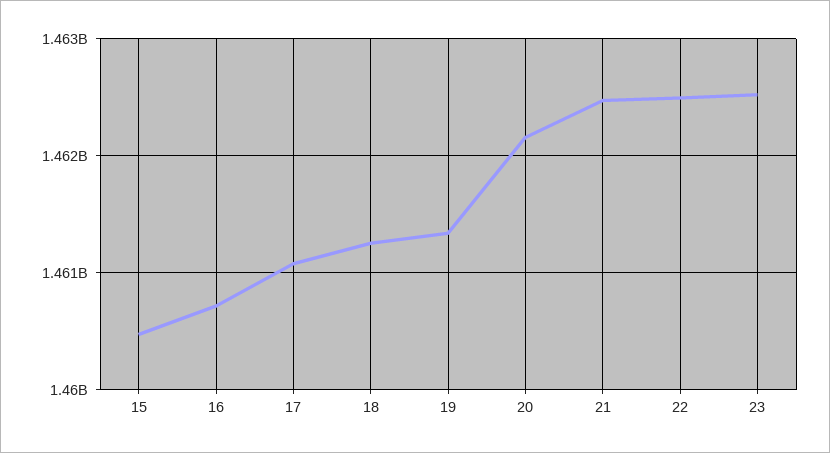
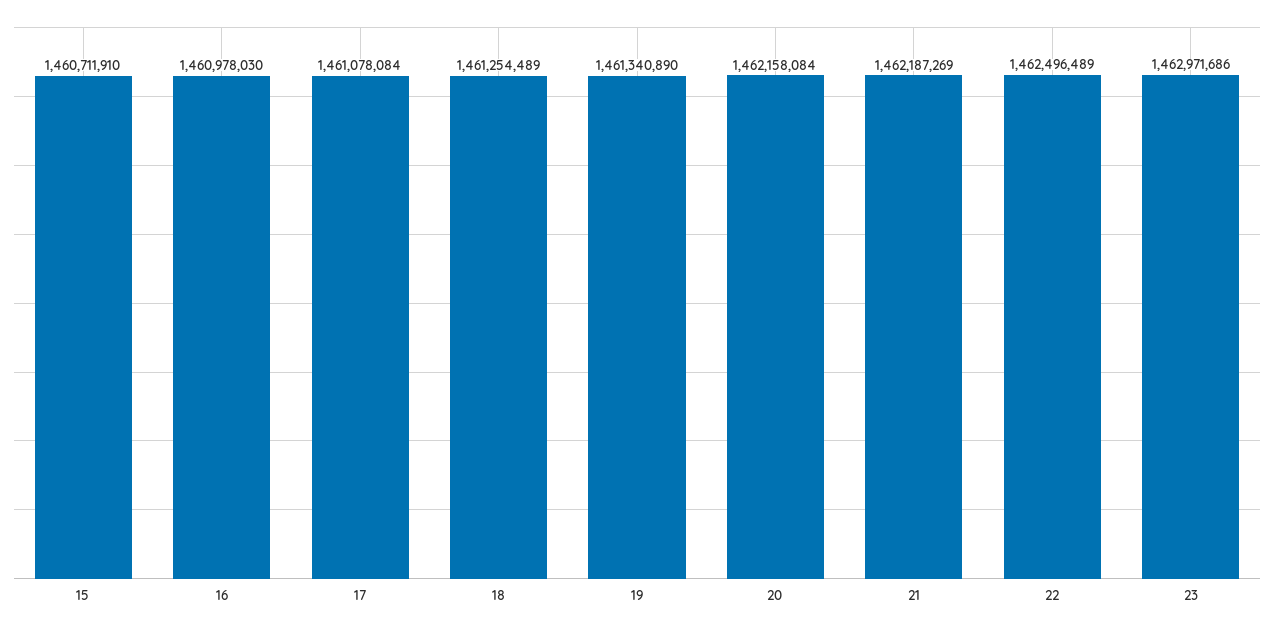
  {
-   "15": 1460500000,
+   "15": 1460711910,
-   "16": 1460700000,
+   "16": 1460978030,
    "17": 1461078084,
    "18": 1461254489,
    "19": 1461340890,
    "20": 1462158084,
-   "21": 1462500000,
+   "21": 1462187269,
    "22": 1462496489,
-   "23": 1462500000
+   "23": 1462971686
  }

